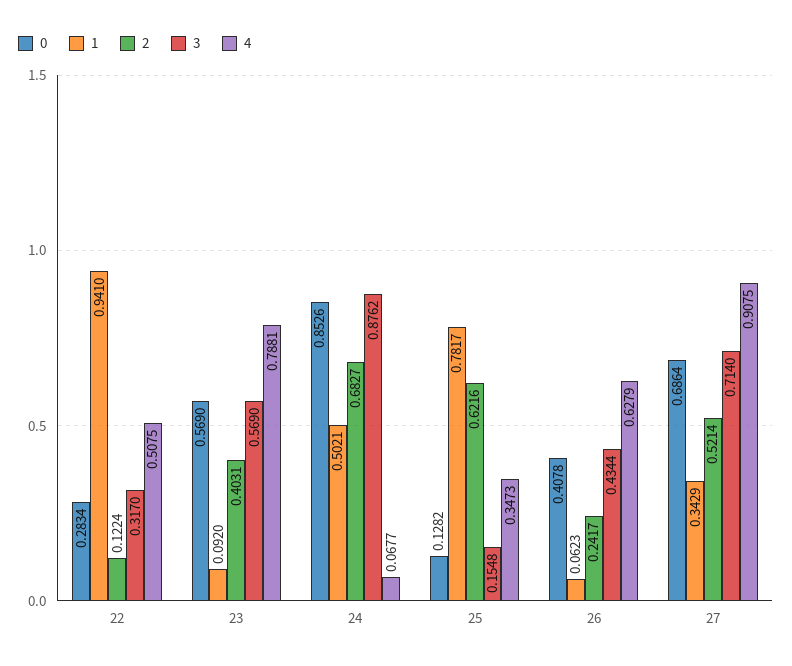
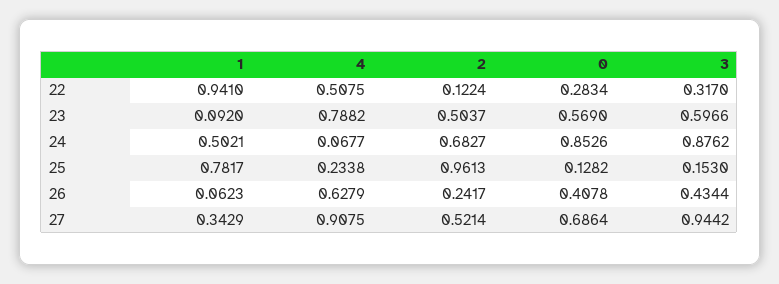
  {
    "0": {
      "22": 0.2834,
      "23": 0.569,
      "24": 0.8526,
      "25": 0.1282,
      "26": 0.4078,
      "27": 0.6864
    },
    "1": {
      "22": 0.941,
      "23": 0.092,
      "24": 0.5021,
      "25": 0.7817,
      "26": 0.0623,
      "27": 0.3429
    },
    "2": {
      "22": 0.1224,
-     "23": 0.4031,
+     "23": 0.5037,
      "24": 0.6827,
-     "25": 0.6216,
+     "25": 0.9613,
      "26": 0.2417,
      "27": 0.5214
    },
    "3": {
      "22": 0.317,
-     "23": 0.569,
+     "23": 0.5966,
      "24": 0.8762,
-     "25": 0.1548,
+     "25": 0.153,
      "26": 0.4344,
-     "27": 0.714
+     "27": 0.9442
    },
    "4": {
      "22": 0.5075,
-     "23": 0.7881,
+     "23": 0.7882,
      "24": 0.0677,
-     "25": 0.3473,
+     "25": 0.2338,
      "26": 0.6279,
      "27": 0.9075
    }
  }

